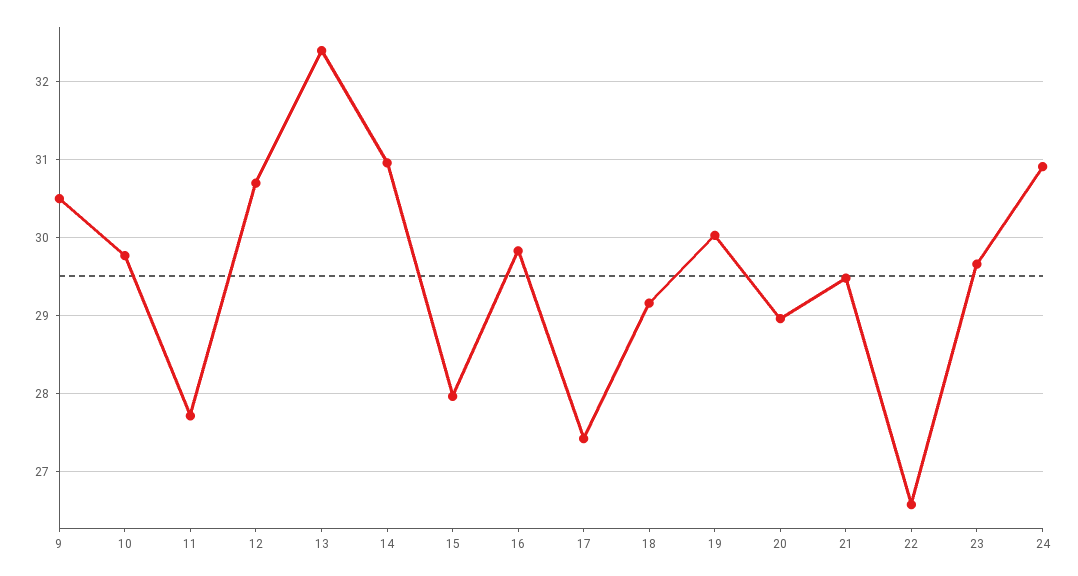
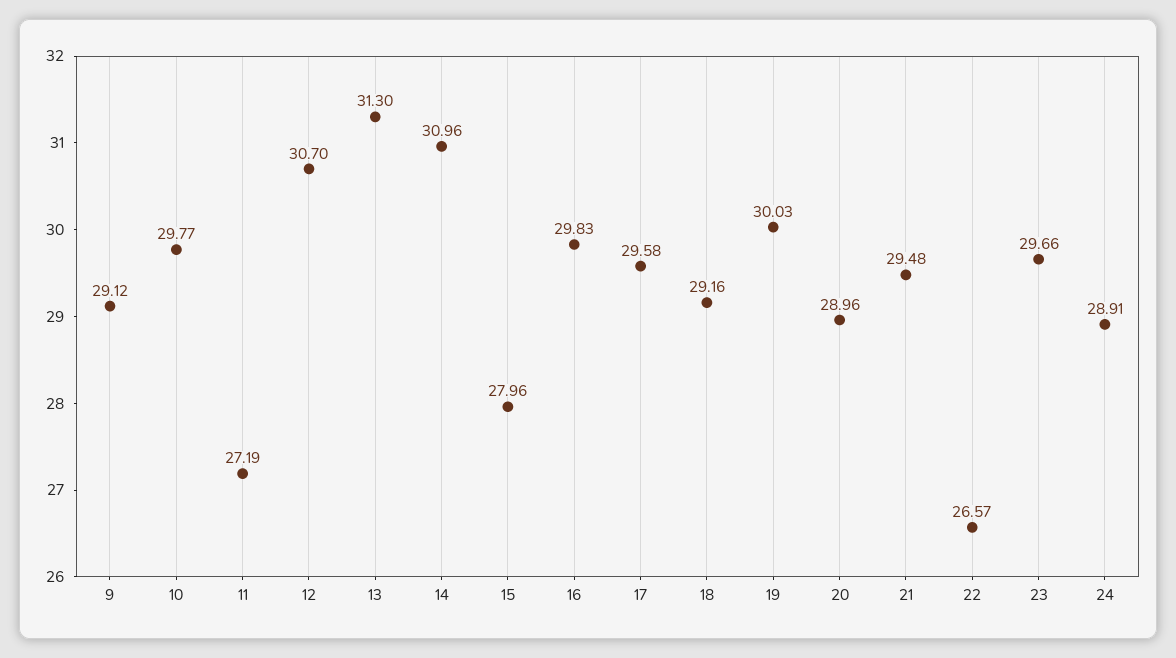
  {
-   "9": 30.5,
+   "9": 29.12,
    "10": 29.77,
-   "11": 27.7,
+   "11": 27.19,
    "12": 30.7,
-   "13": 32.4,
+   "13": 31.3,
    "14": 30.96,
    "15": 27.96,
    "16": 29.83,
-   "17": 27.4,
+   "17": 29.58,
    "18": 29.16,
    "19": 30.03,
    "20": 28.96,
    "21": 29.48,
    "22": 26.57,
    "23": 29.66,
-   "24": 30.9
+   "24": 28.91
  }

